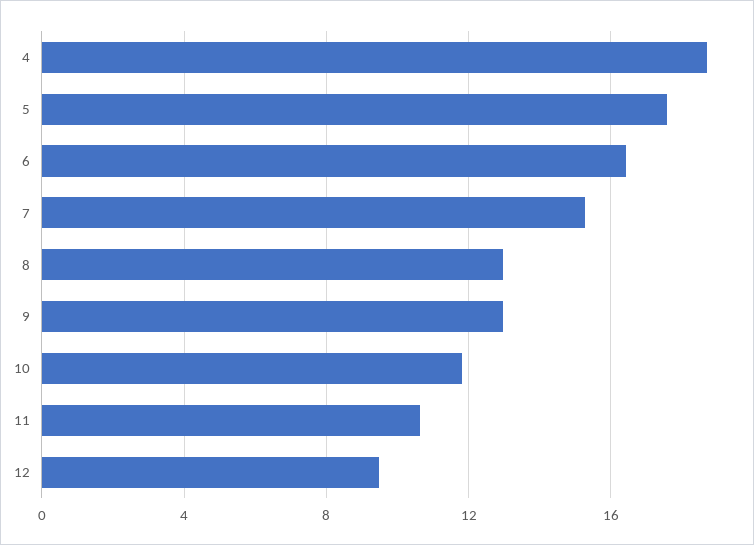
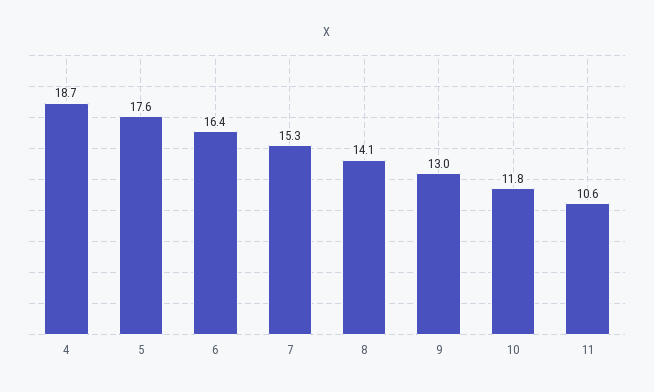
  {
    "4": 18.7,
    "5": 17.6,
    "6": 16.4,
    "7": 15.3,
-   "8": 13,
+   "8": 14.1,
    "9": 13,
    "10": 11.8,
-   "11": 10.6,
+   "11": 10.6
-   "12": 9.5
  }

